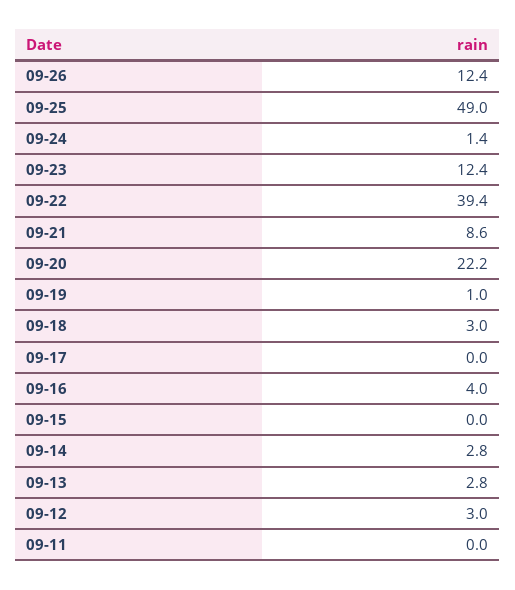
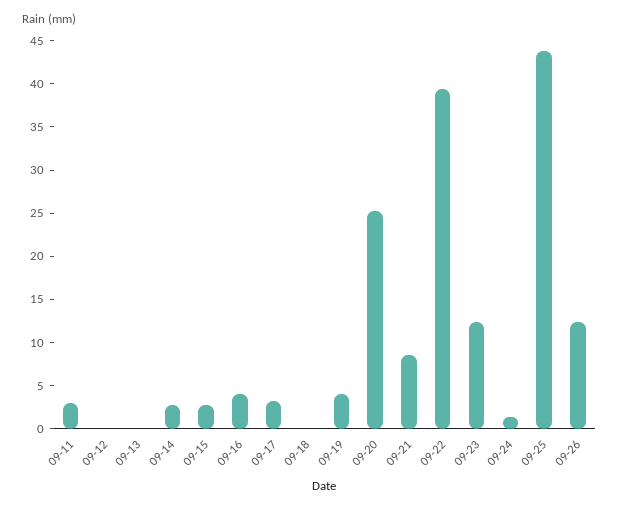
  {
    "09-26": 12.4,
-   "09-25": 49,
+   "09-25": 44,
    "09-24": 1.4,
    "09-23": 12.4,
    "09-22": 39.4,
    "09-21": 8.6,
-   "09-20": 22.2,
+   "09-20": 25,
-   "09-19": 1,
+   "09-19": 4,
-   "09-18": 3,
+   "09-18": 0,
-   "09-17": 0,
+   "09-17": 3,
    "09-16": 4,
-   "09-15": 0,
+   "09-15": 3,
    "09-14": 2.8,
-   "09-13": 2.8,
+   "09-13": 0,
-   "09-12": 3,
+   "09-12": 0,
-   "09-11": 0
+   "09-11": 3
  }

